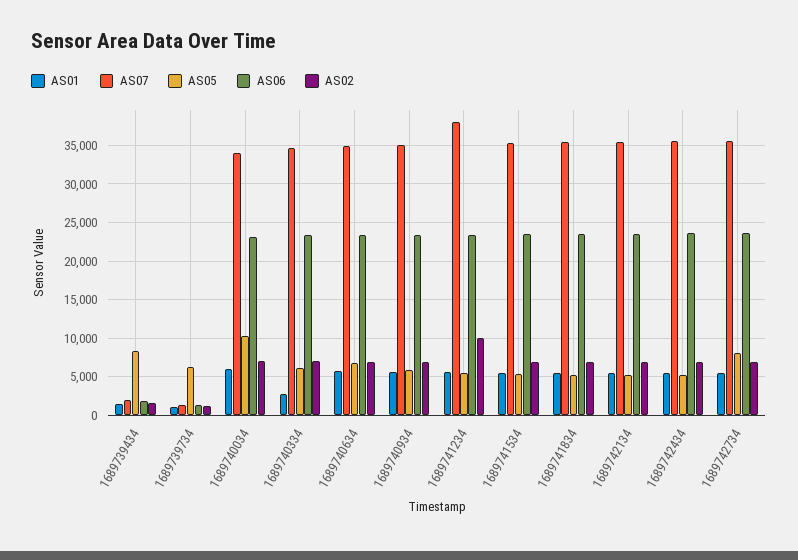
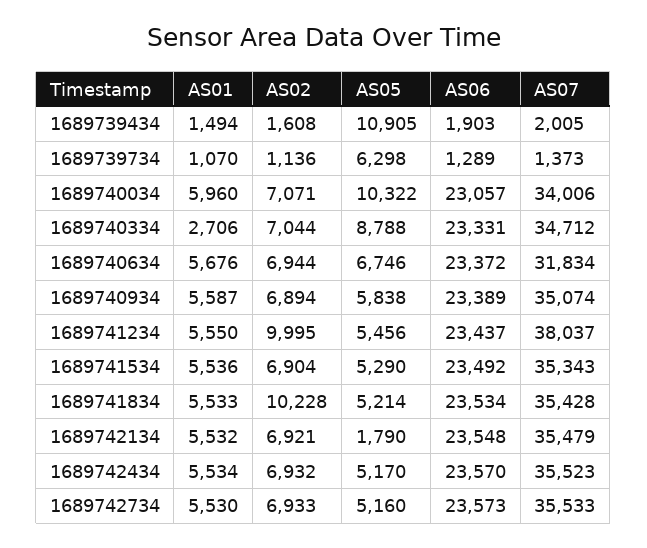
  {
    "AS01": {
      "1689739434": 1494,
      "1689739734": 1070,
      "1689740034": 5960,
      "1689740334": 2706,
      "1689740634": 5676,
      "1689740934": 5587,
      "1689741234": 5550,
      "1689741534": 5536,
      "1689741834": 5533,
      "1689742134": 5532,
      "1689742434": 5534,
      "1689742734": 5530
    },
    "AS07": {
      "1689739434": 2005,
      "1689739734": 1373,
      "1689740034": 34006,
      "1689740334": 34712,
-     "1689740634": 35000,
+     "1689740634": 31834,
      "1689740934": 35074,
      "1689741234": 38037,
      "1689741534": 35343,
      "1689741834": 35428,
      "1689742134": 35479,
      "1689742434": 35523,
      "1689742734": 35533
    },
    "AS05": {
-     "1689739434": 8000,
+     "1689739434": 10905,
      "1689739734": 6298,
      "1689740034": 10322,
-     "1689740334": 6000,
+     "1689740334": 8788,
      "1689740634": 6746,
      "1689740934": 5838,
      "1689741234": 5456,
      "1689741534": 5290,
      "1689741834": 5214,
-     "1689742134": 5000,
+     "1689742134": 1790,
      "1689742434": 5170,
-     "1689742734": 8000
+     "1689742734": 5160
    },
    "AS06": {
      "1689739434": 1903,
      "1689739734": 1289,
      "1689740034": 23057,
      "1689740334": 23331,
      "1689740634": 23372,
      "1689740934": 23389,
      "1689741234": 23437,
      "1689741534": 23492,
      "1689741834": 23534,
      "1689742134": 23548,
      "1689742434": 23570,
      "1689742734": 23573
    },
    "AS02": {
      "1689739434": 1608,
      "1689739734": 1136,
      "1689740034": 7071,
      "1689740334": 7044,
      "1689740634": 6944,
      "1689740934": 6894,
      "1689741234": 9995,
      "1689741534": 6904,
-     "1689741834": 7000,
+     "1689741834": 10228,
      "1689742134": 6921,
      "1689742434": 6932,
      "1689742734": 6933
    }
  }

